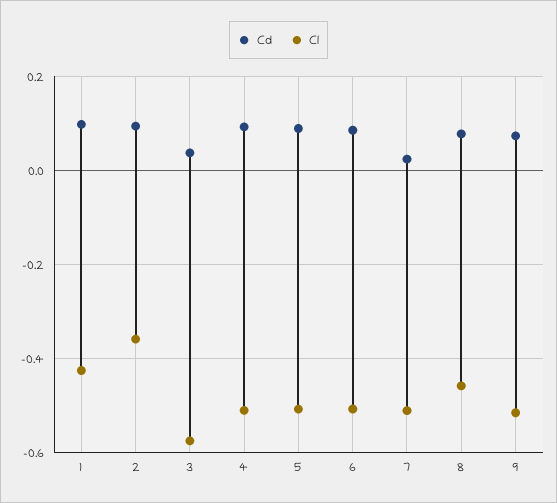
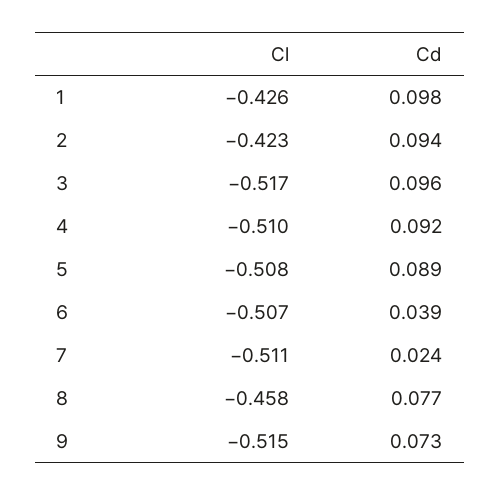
  {
    "Cd": {
      "1": 0.098,
      "2": 0.094,
-     "3": 0.04,
+     "3": 0.096,
      "4": 0.092,
      "5": 0.089,
-     "6": 0.08,
+     "6": 0.039,
      "7": 0.024,
      "8": 0.077,
      "9": 0.073
    },
    "Cl": {
      "1": -0.426,
-     "2": -0.36,
+     "2": -0.423,
-     "3": -0.58,
+     "3": -0.517,
      "4": -0.51,
      "5": -0.508,
      "6": -0.507,
      "7": -0.511,
      "8": -0.458,
      "9": -0.515
    }
  }

